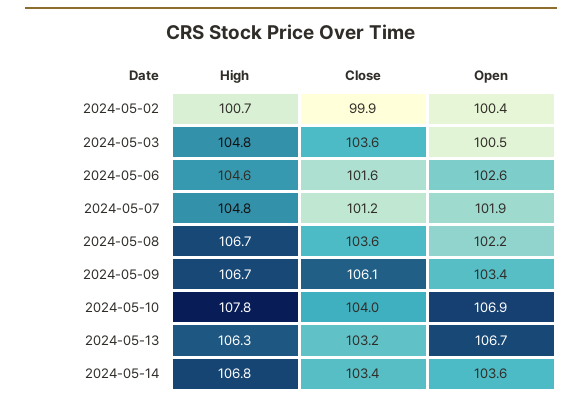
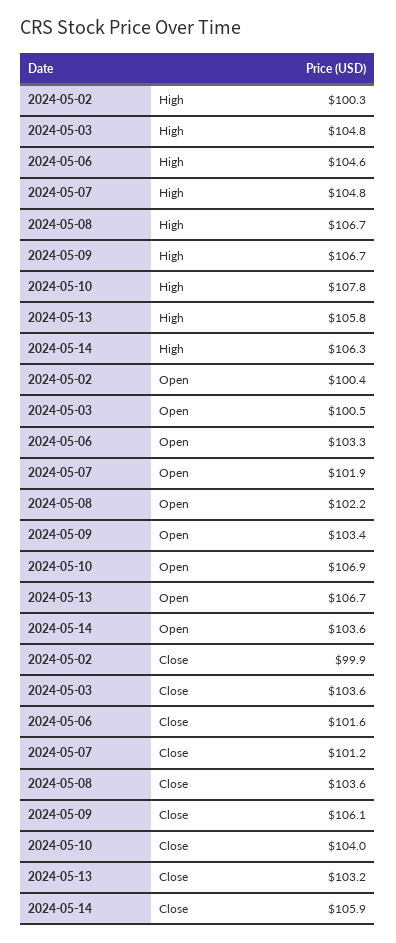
  {
    "High": {
-     "2024-05-02": 100.7,
+     "2024-05-02": 100.3,
      "2024-05-03": 104.8,
      "2024-05-06": 104.6,
      "2024-05-07": 104.8,
      "2024-05-08": 106.7,
      "2024-05-09": 106.7,
      "2024-05-10": 107.8,
-     "2024-05-13": 106.3,
+     "2024-05-13": 105.8,
-     "2024-05-14": 106.8
+     "2024-05-14": 106.3
    },
    "Close": {
      "2024-05-02": 99.9,
      "2024-05-03": 103.6,
      "2024-05-06": 101.6,
      "2024-05-07": 101.2,
      "2024-05-08": 103.6,
      "2024-05-09": 106.1,
      "2024-05-10": 104,
      "2024-05-13": 103.2,
-     "2024-05-14": 103.4
+     "2024-05-14": 105.9
    },
    "Open": {
      "2024-05-02": 100.4,
      "2024-05-03": 100.5,
-     "2024-05-06": 102.6,
+     "2024-05-06": 103.3,
      "2024-05-07": 101.9,
      "2024-05-08": 102.2,
      "2024-05-09": 103.4,
      "2024-05-10": 106.9,
      "2024-05-13": 106.7,
      "2024-05-14": 103.6
    }
  }

